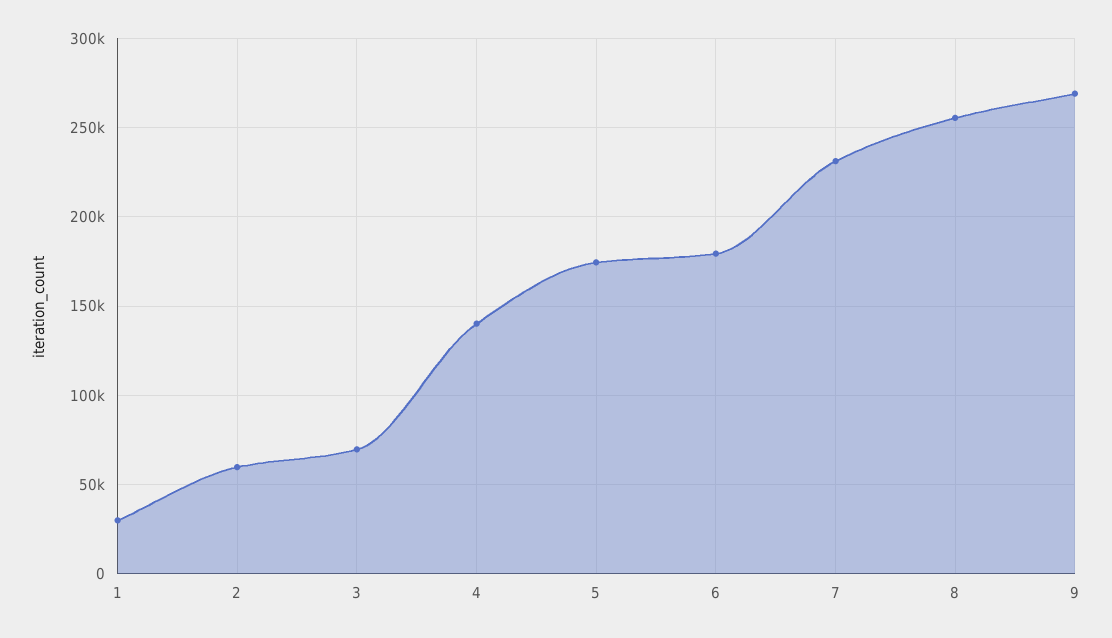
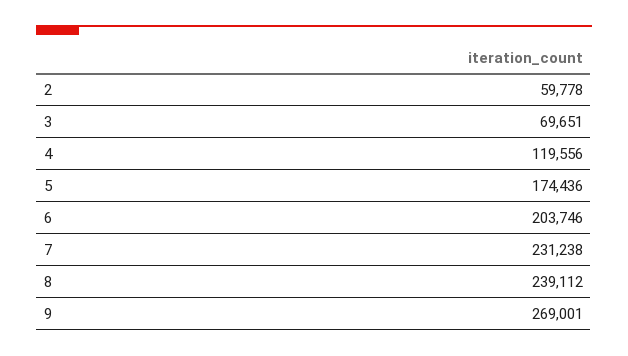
  {
-   "1": 30000,
    "2": 59778,
    "3": 69651,
-   "4": 140000,
+   "4": 119556,
    "5": 174436,
-   "6": 180000,
+   "6": 203746,
    "7": 231238,
-   "8": 255000,
+   "8": 239112,
    "9": 269001
  }

